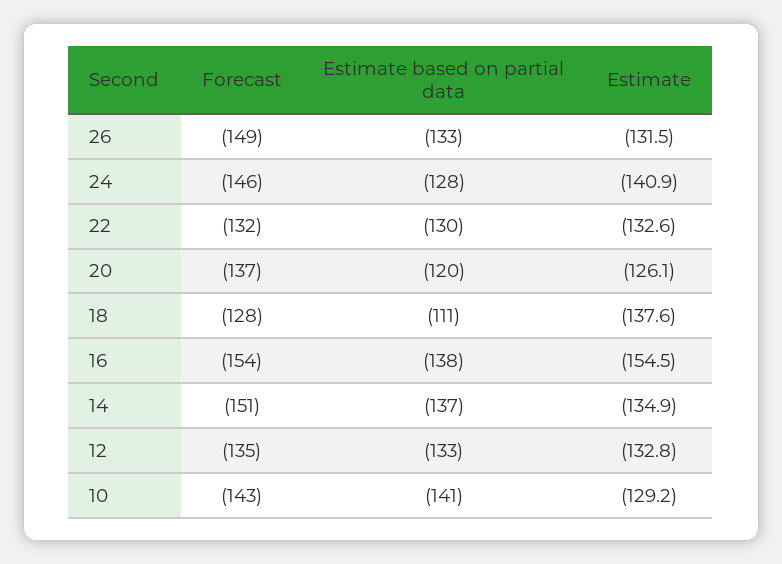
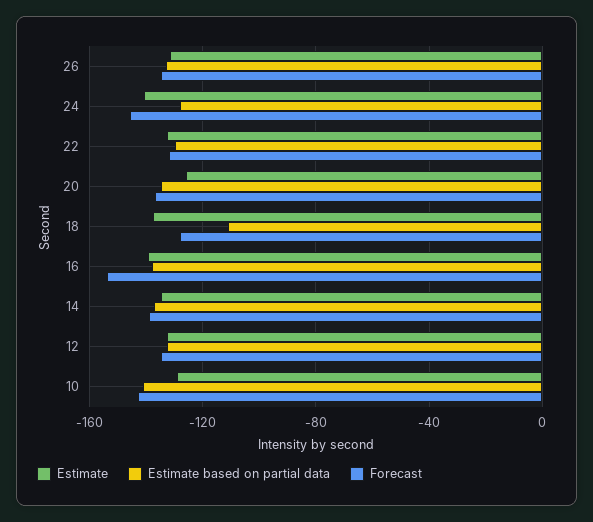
  {
    "Forecast": {
-     "26": -149,
+     "26": -135,
      "24": -146,
      "22": -132,
      "20": -137,
      "18": -128,
      "16": -154,
-     "14": -151,
+     "14": -140,
      "12": -135,
      "10": -143
    },
    "Estimate based on partial data": {
      "26": -133,
      "24": -128,
      "22": -130,
-     "20": -120,
+     "20": -135,
      "18": -111,
      "16": -138,
      "14": -137,
      "12": -133,
      "10": -141
    },
    "Estimate": {
      "26": -131.5,
      "24": -140.9,
      "22": -132.6,
      "20": -126.1,
      "18": -137.6,
-     "16": -154.5,
+     "16": -140,
      "14": -134.9,
      "12": -132.8,
      "10": -129.2
    }
  }

